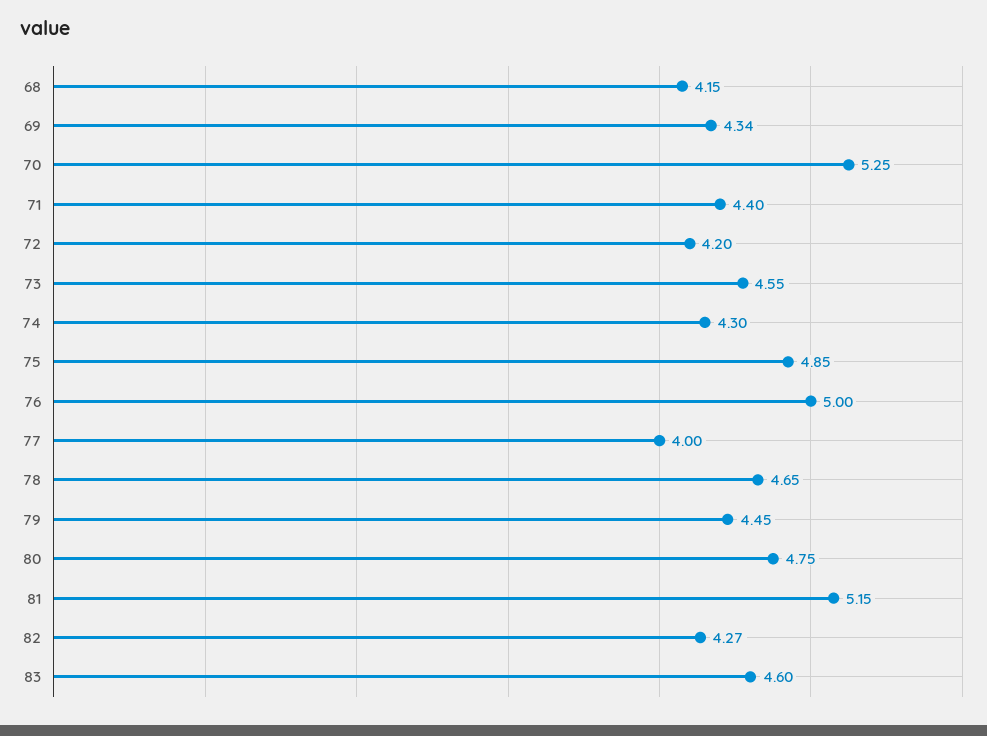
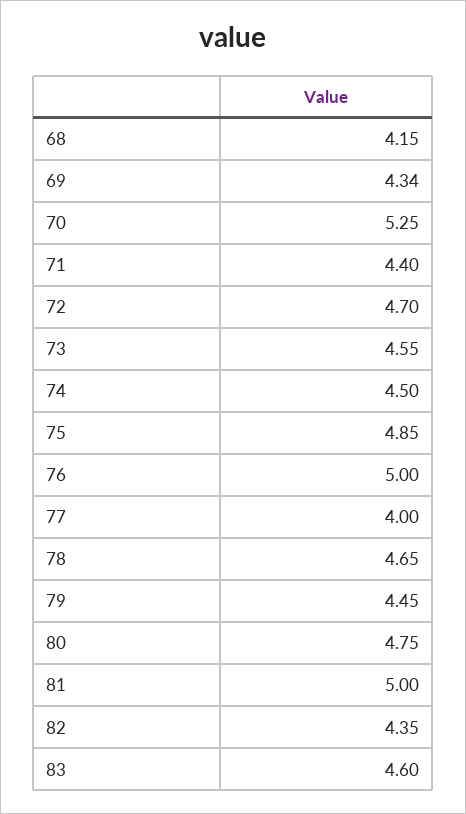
  {
    "68": 4.15,
    "69": 4.34,
    "70": 5.25,
    "71": 4.4,
-   "72": 4.2,
+   "72": 4.7,
    "73": 4.55,
-   "74": 4.3,
+   "74": 4.5,
    "75": 4.85,
    "76": 5,
    "77": 4,
    "78": 4.65,
    "79": 4.45,
    "80": 4.75,
-   "81": 5.15,
+   "81": 5,
-   "82": 4.27,
+   "82": 4.35,
    "83": 4.6
  }

